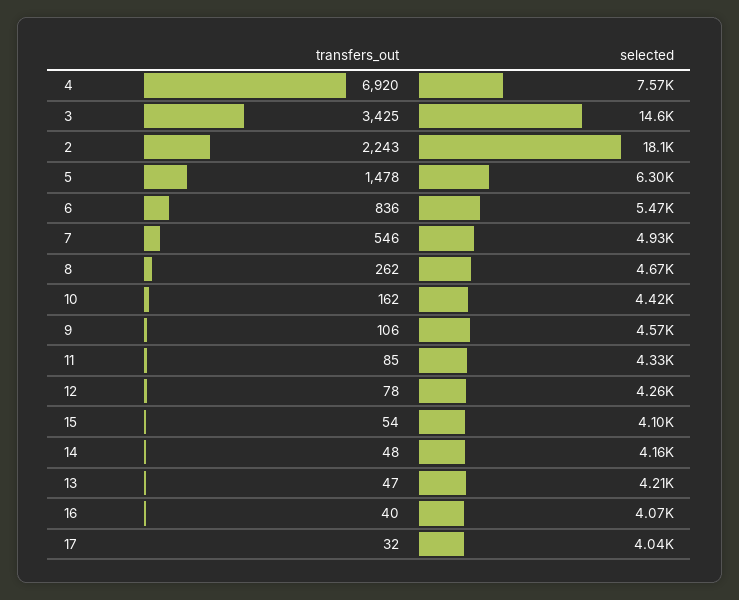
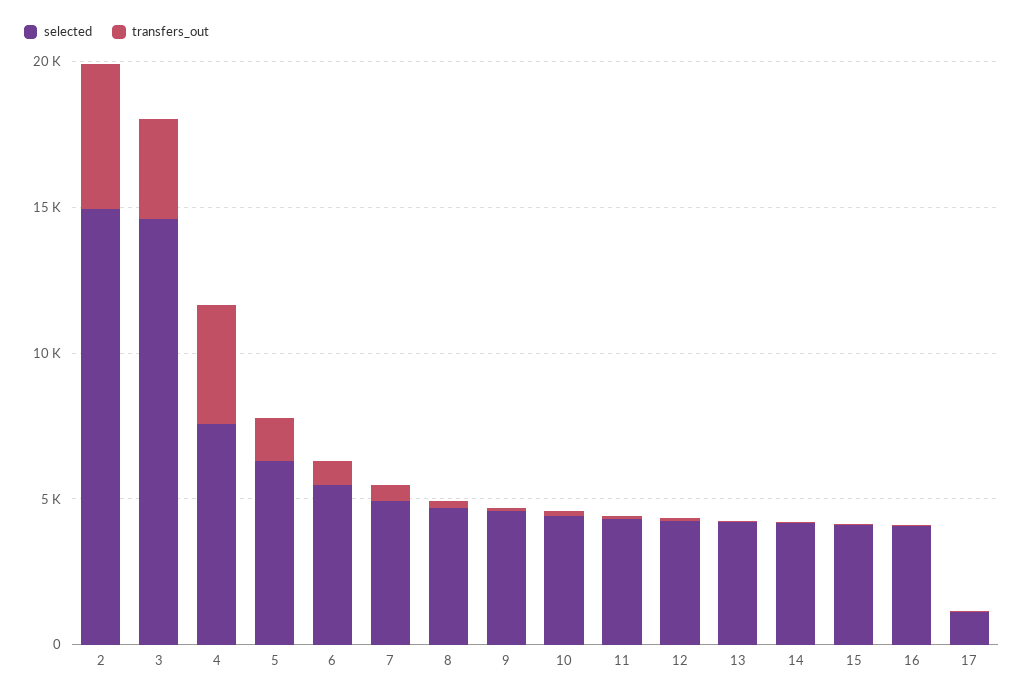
  {
    "transfers_out": {
-     "4": 6920,
+     "4": 4000,
      "3": 3425,
-     "2": 2243,
+     "2": 5000,
      "5": 1478,
      "6": 836,
      "7": 546,
      "8": 262,
      "10": 162,
      "9": 106,
      "11": 85,
      "12": 78,
      "15": 54,
      "14": 48,
      "13": 47,
      "16": 40,
      "17": 32
    },
    "selected": {
      "4": 7570,
      "3": 14600,
-     "2": 18100,
+     "2": 15000,
      "5": 6300,
      "6": 5470,
      "7": 4930,
      "8": 4670,
      "10": 4420,
      "9": 4570,
      "11": 4330,
      "12": 4260,
      "15": 4100,
      "14": 4160,
      "13": 4210,
      "16": 4070,
-     "17": 4040
+     "17": 1000
    }
  }

